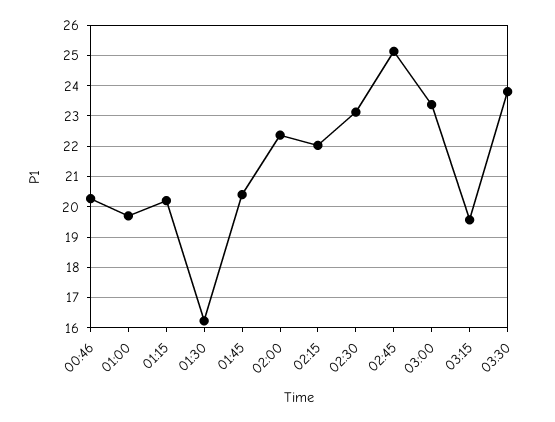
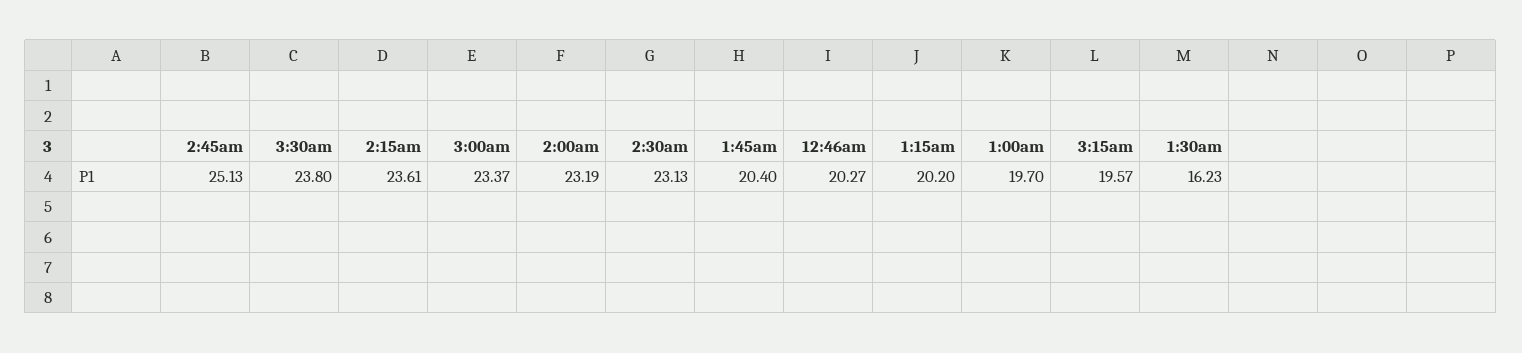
  {
    "00:46": 20.27,
    "01:00": 19.7,
    "01:15": 20.2,
    "01:30": 16.23,
    "01:45": 20.4,
-   "02:00": 22.4,
+   "02:00": 23.19,
-   "02:15": 22,
+   "02:15": 23.61,
    "02:30": 23.13,
    "02:45": 25.13,
    "03:00": 23.37,
    "03:15": 19.57,
    "03:30": 23.8
  }

